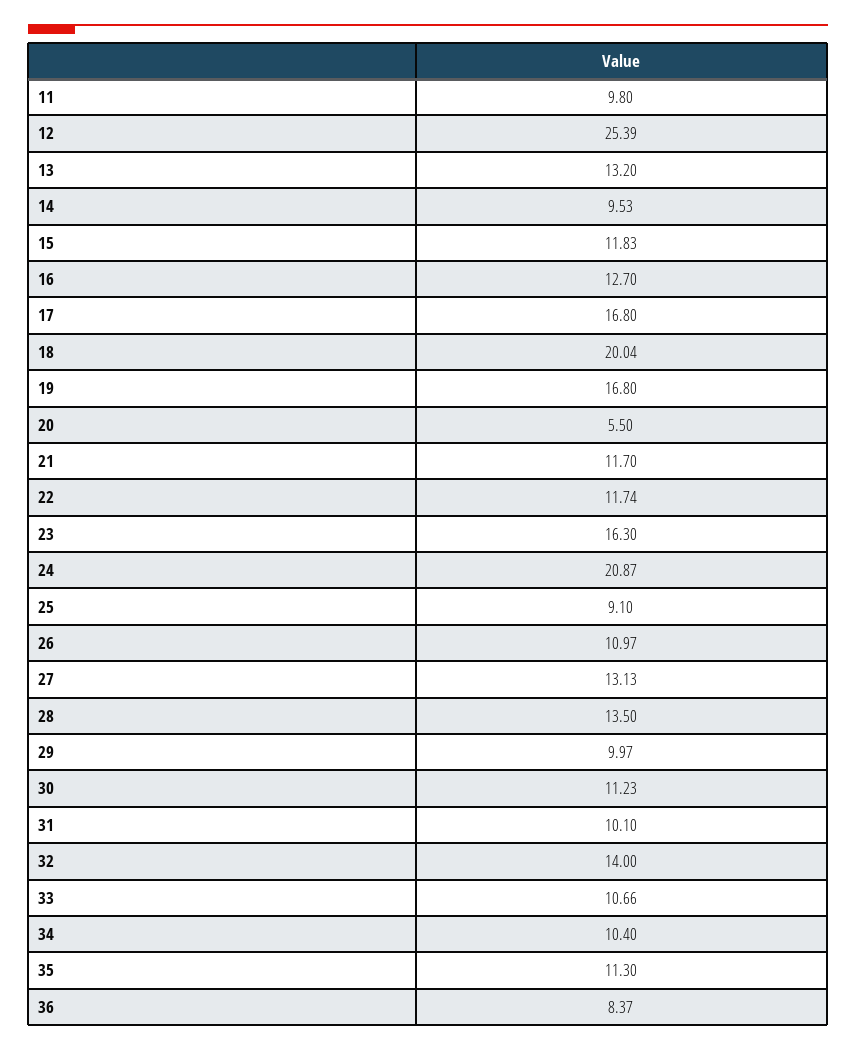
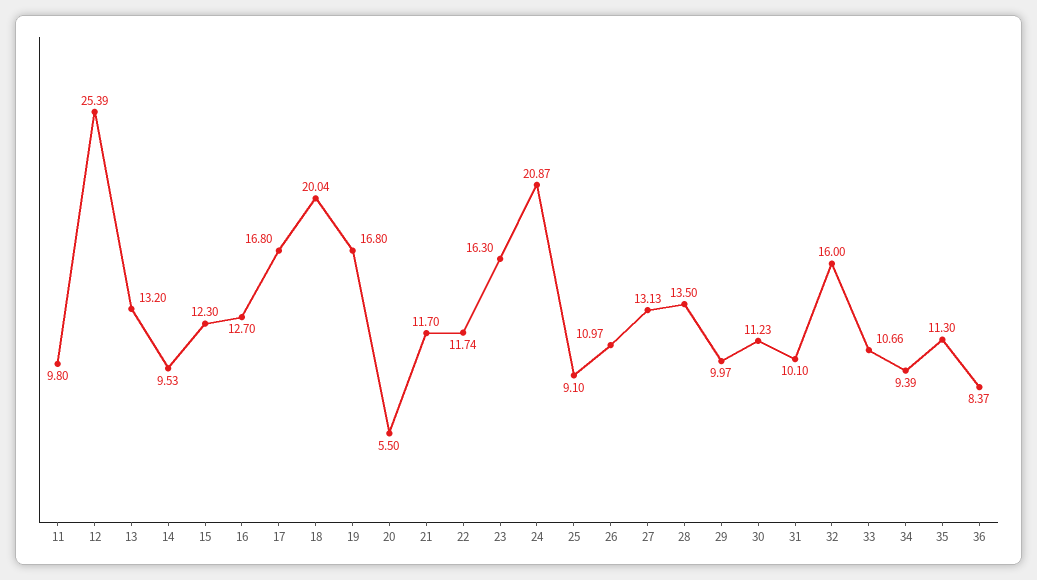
  {
    "11": 9.8,
    "12": 25.39,
    "13": 13.2,
    "14": 9.53,
-   "15": 11.83,
+   "15": 12.3,
    "16": 12.7,
    "17": 16.8,
    "18": 20.04,
    "19": 16.8,
    "20": 5.5,
    "21": 11.7,
    "22": 11.74,
    "23": 16.3,
    "24": 20.87,
    "25": 9.1,
    "26": 10.97,
    "27": 13.13,
    "28": 13.5,
    "29": 9.97,
    "30": 11.23,
    "31": 10.1,
-   "32": 14,
+   "32": 16,
    "33": 10.66,
-   "34": 10.4,
+   "34": 9.39,
    "35": 11.3,
    "36": 8.37
  }

